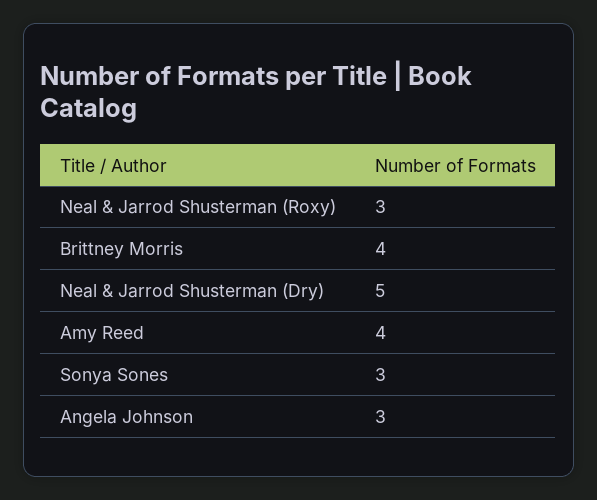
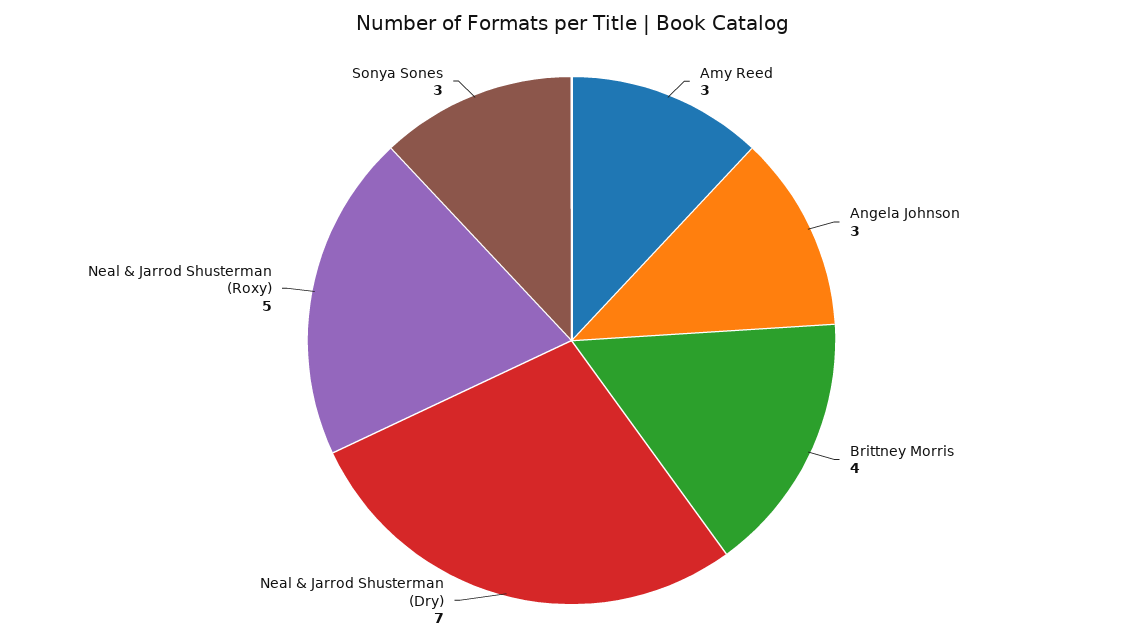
  {
-   "Neal & Jarrod Shusterman (Roxy)": 3,
+   "Neal & Jarrod Shusterman (Roxy)": 5,
    "Brittney Morris": 4,
-   "Neal & Jarrod Shusterman (Dry)": 5,
+   "Neal & Jarrod Shusterman (Dry)": 7,
-   "Amy Reed": 4,
+   "Amy Reed": 3,
    "Sonya Sones": 3,
    "Angela Johnson": 3
  }

